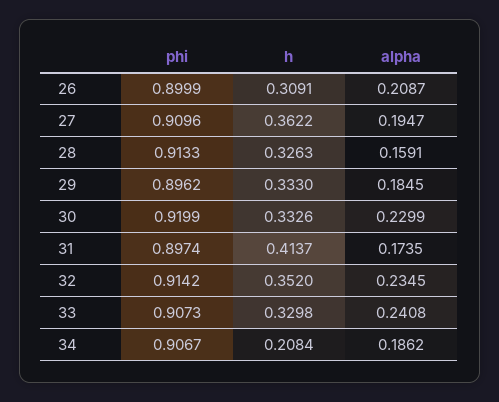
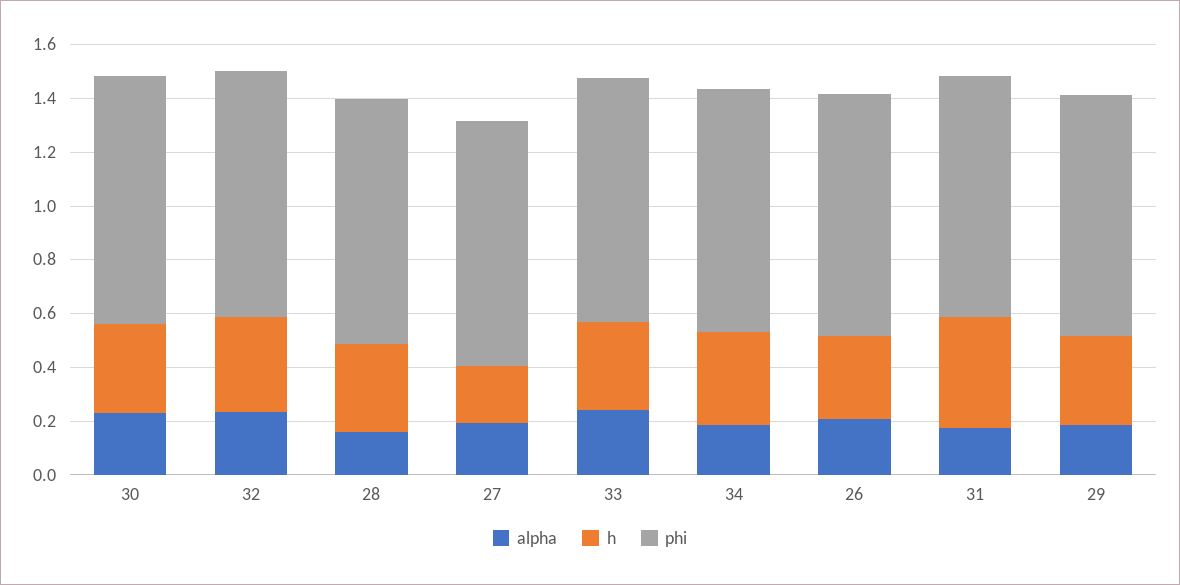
  {
    "phi": {
      "26": 0.8999,
      "27": 0.9096,
      "28": 0.9133,
      "29": 0.8962,
      "30": 0.9199,
      "31": 0.8974,
      "32": 0.9142,
      "33": 0.9073,
      "34": 0.9067
    },
    "h": {
      "26": 0.3091,
-     "27": 0.3622,
+     "27": 0.2,
      "28": 0.3263,
      "29": 0.333,
      "30": 0.3326,
      "31": 0.4137,
      "32": 0.352,
      "33": 0.3298,
-     "34": 0.2084
+     "34": 0.35
    },
    "alpha": {
      "26": 0.2087,
      "27": 0.1947,
      "28": 0.1591,
      "29": 0.1845,
      "30": 0.2299,
      "31": 0.1735,
      "32": 0.2345,
      "33": 0.2408,
      "34": 0.1862
    }
  }

